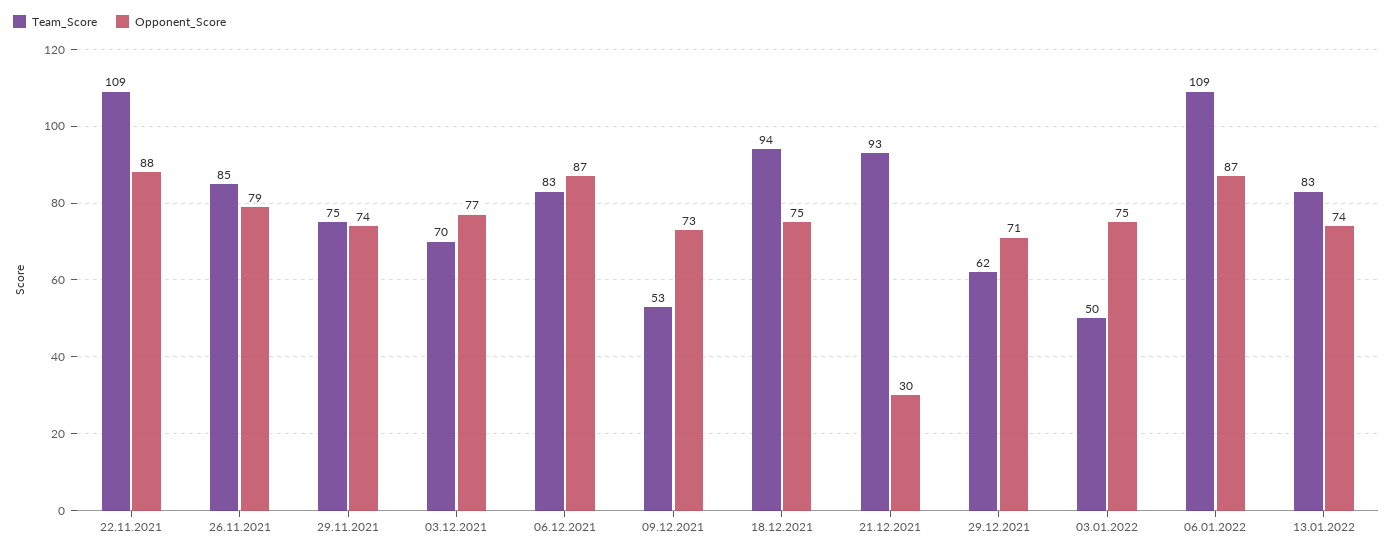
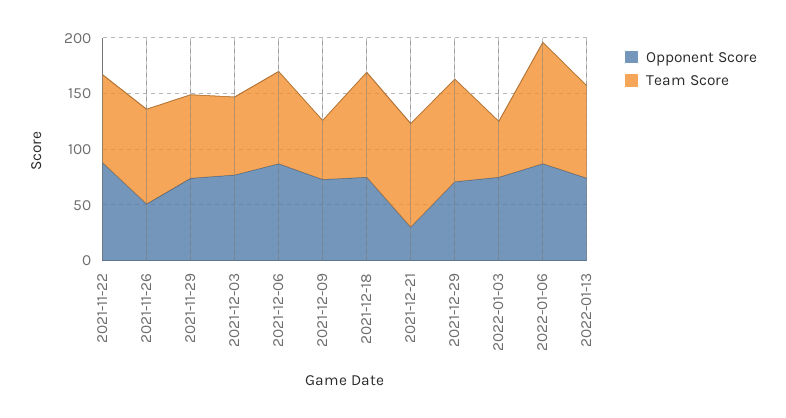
  {
    "Team_Score": {
-     "22.11.2021": 109,
+     "22.11.2021": 80,
      "26.11.2021": 85,
      "29.11.2021": 75,
      "03.12.2021": 70,
      "06.12.2021": 83,
      "09.12.2021": 53,
      "18.12.2021": 94,
      "21.12.2021": 93,
-     "29.12.2021": 62,
+     "29.12.2021": 90,
      "03.01.2022": 50,
      "06.01.2022": 109,
      "13.01.2022": 83
    },
    "Opponent_Score": {
      "22.11.2021": 88,
-     "26.11.2021": 79,
+     "26.11.2021": 50,
      "29.11.2021": 74,
      "03.12.2021": 77,
      "06.12.2021": 87,
      "09.12.2021": 73,
      "18.12.2021": 75,
      "21.12.2021": 30,
      "29.12.2021": 71,
      "03.01.2022": 75,
      "06.01.2022": 87,
      "13.01.2022": 74
    }
  }

